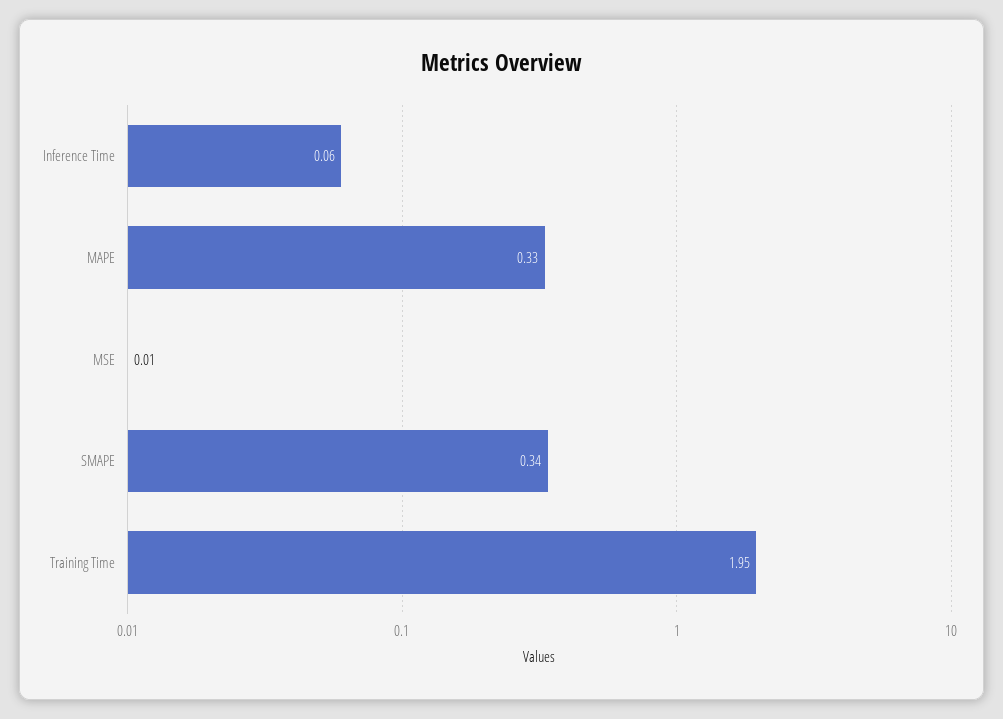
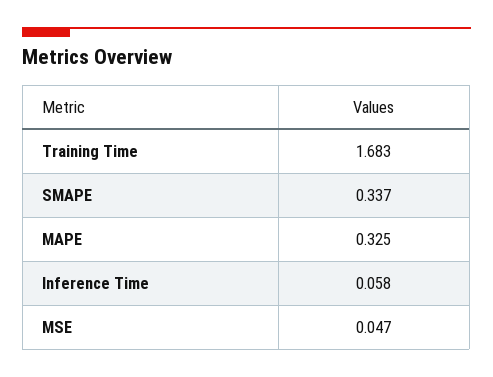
  {
    "Inference Time": 0.058,
    "MAPE": 0.325,
-   "MSE": 0.01,
+   "MSE": 0.047,
    "SMAPE": 0.337,
-   "Training Time": 1.95
+   "Training Time": 1.683
  }

